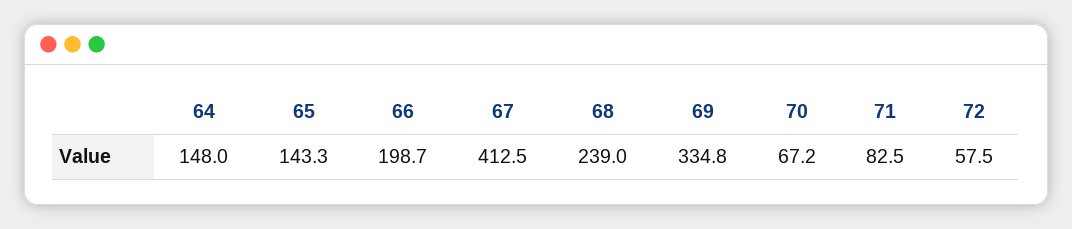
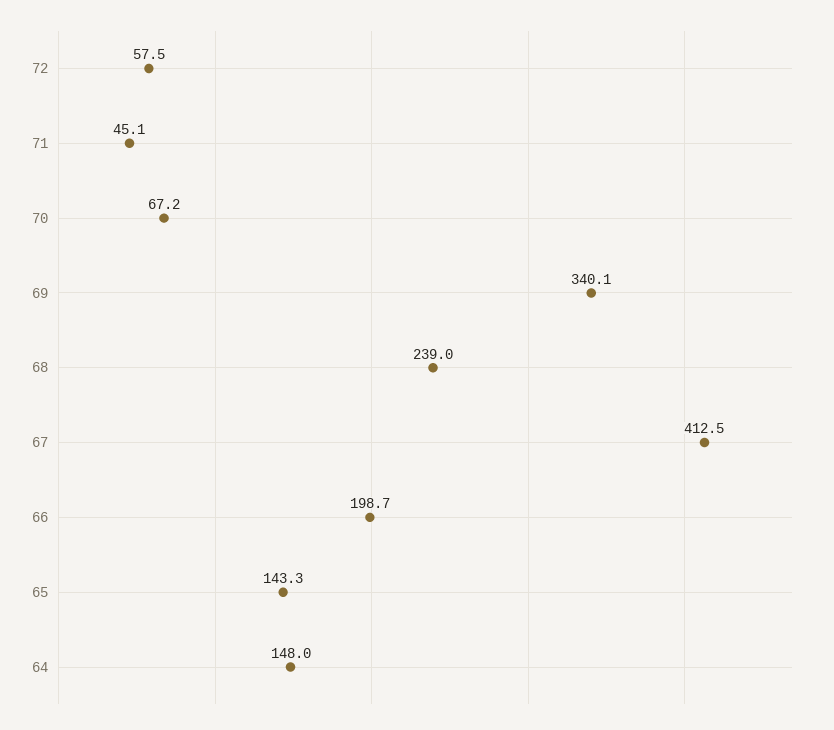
  {
    "64": 148,
    "65": 143.3,
    "66": 198.7,
    "67": 412.5,
    "68": 239,
-   "69": 334.8,
+   "69": 340.1,
    "70": 67.2,
-   "71": 82.5,
+   "71": 45.1,
    "72": 57.5
  }

